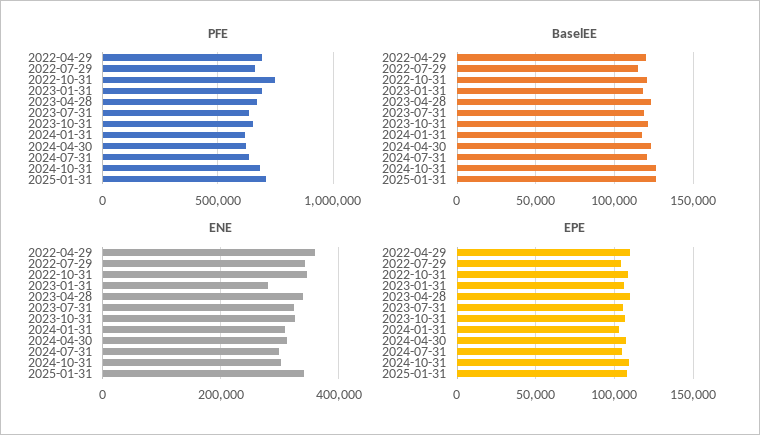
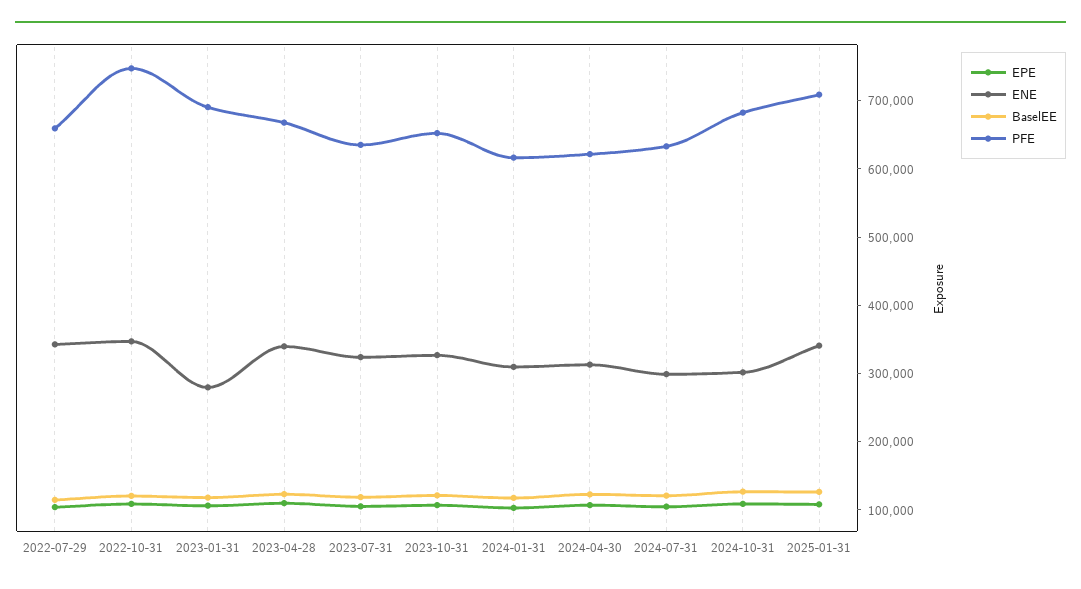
  {
    "PFE": {
-     "2022-04-29": 700000,
      "2022-07-29": 660000,
      "2022-10-31": 740000,
      "2023-01-31": 700000,
      "2023-04-28": 660000,
      "2023-07-31": 640000,
      "2023-10-31": 660000,
      "2024-01-31": 620000,
      "2024-04-30": 620000,
      "2024-07-31": 640000,
      "2024-10-31": 680000,
      "2025-01-31": 700000
    },
    "BaselEE": {
-     "2022-04-29": 120000,
      "2022-07-29": 115000,
      "2022-10-31": 120000,
      "2023-01-31": 120000,
      "2023-04-28": 125000,
      "2023-07-31": 120000,
      "2023-10-31": 120000,
      "2024-01-31": 120000,
      "2024-04-30": 125000,
      "2024-07-31": 120000,
      "2024-10-31": 125000,
      "2025-01-31": 125000
    },
    "ENE": {
-     "2022-04-29": 360000,
      "2022-07-29": 340000,
      "2022-10-31": 340000,
      "2023-01-31": 280000,
      "2023-04-28": 340000,
      "2023-07-31": 320000,
      "2023-10-31": 320000,
      "2024-01-31": 300000,
      "2024-04-30": 320000,
      "2024-07-31": 300000,
      "2024-10-31": 300000,
      "2025-01-31": 340000
    },
    "EPE": {
-     "2022-04-29": 110000,
      "2022-07-29": 105000,
      "2022-10-31": 110000,
      "2023-01-31": 105000,
      "2023-04-28": 110000,
      "2023-07-31": 105000,
      "2023-10-31": 105000,
      "2024-01-31": 105000,
      "2024-04-30": 105000,
      "2024-07-31": 105000,
      "2024-10-31": 110000,
      "2025-01-31": 110000
    }
  }

